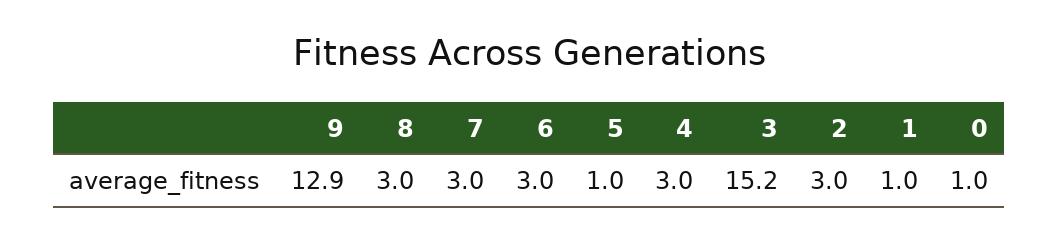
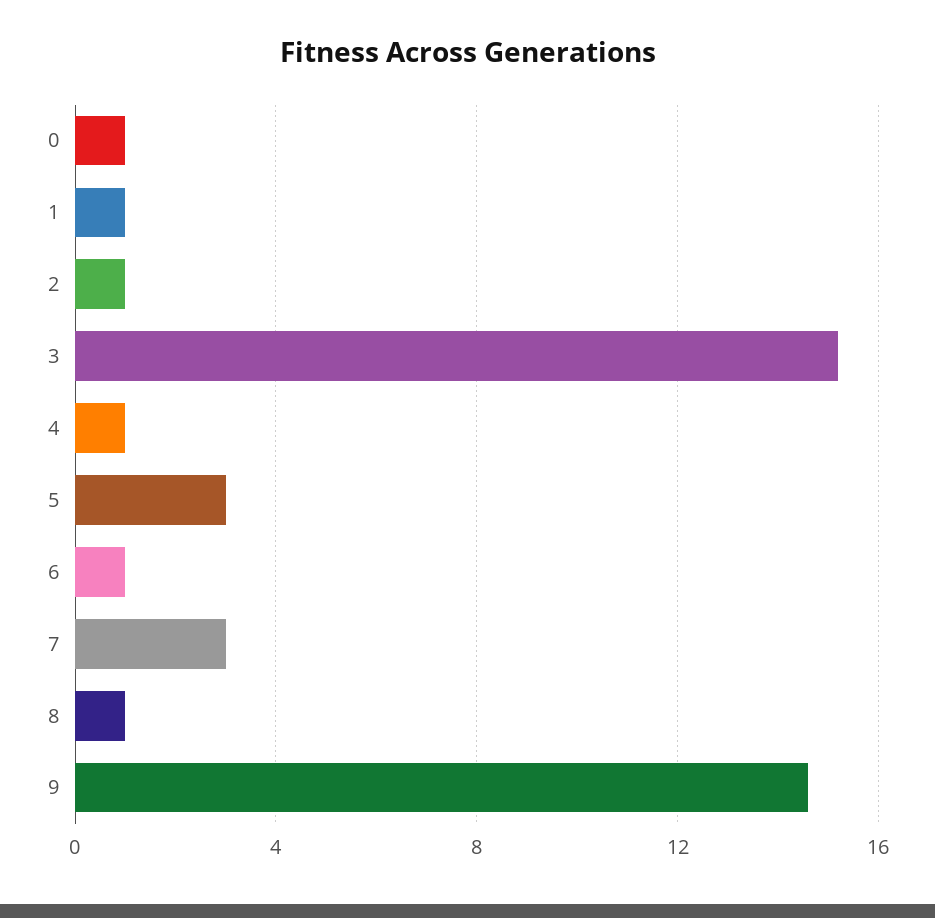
  {
-   "9": 12.9,
+   "9": 14.5,
-   "8": 3,
+   "8": 1,
    "7": 3,
-   "6": 3,
+   "6": 1,
-   "5": 1,
+   "5": 3,
-   "4": 3,
+   "4": 1,
    "3": 15.2,
-   "2": 3,
+   "2": 1,
    "1": 1,
    "0": 1
  }

